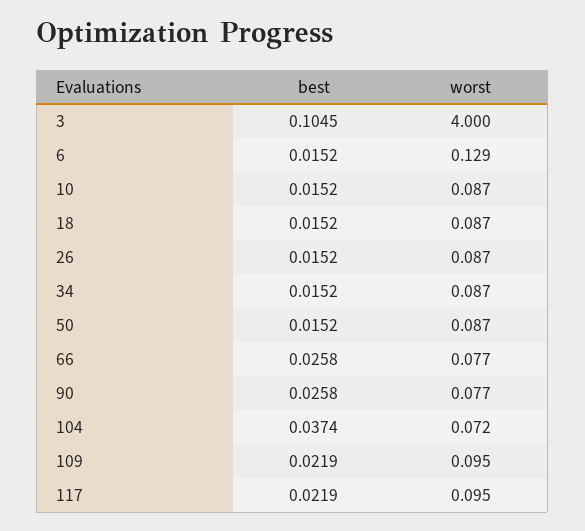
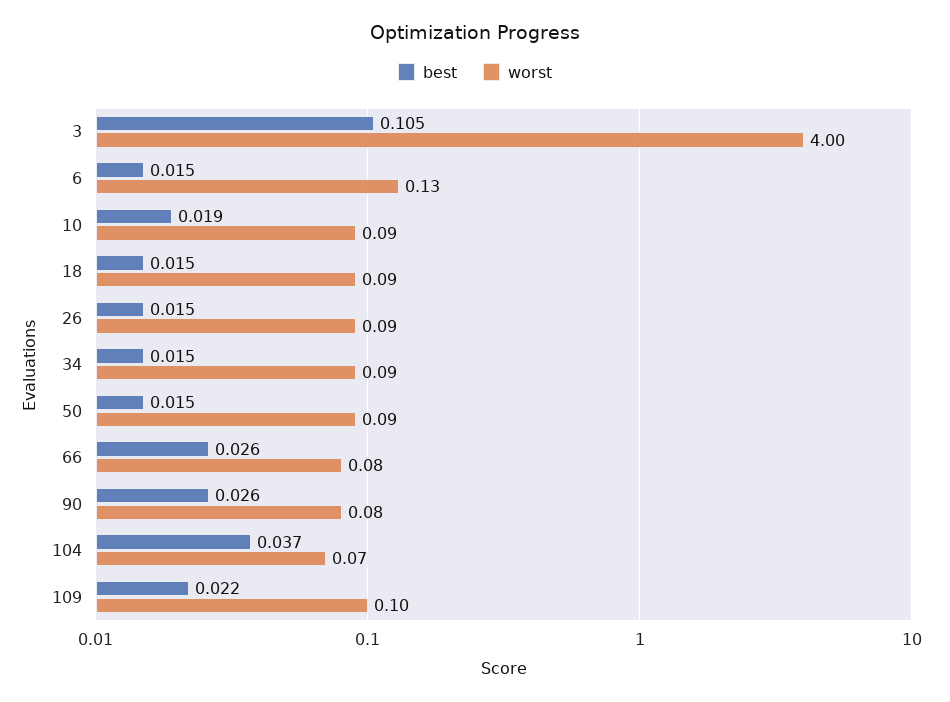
  {
    "best": {
      "3": 0.1045,
      "6": 0.0152,
-     "10": 0.0152,
+     "10": 0.019,
      "18": 0.0152,
      "26": 0.0152,
      "34": 0.0152,
      "50": 0.0152,
      "66": 0.0258,
      "90": 0.0258,
      "104": 0.0374,
-     "109": 0.0219,
+     "109": 0.0219
-     "117": 0.0219
    },
    "worst": {
      "3": 4,
      "6": 0.129,
      "10": 0.087,
      "18": 0.087,
      "26": 0.087,
      "34": 0.087,
      "50": 0.087,
      "66": 0.077,
      "90": 0.077,
      "104": 0.072,
-     "109": 0.095,
+     "109": 0.095
-     "117": 0.095
    }
  }

